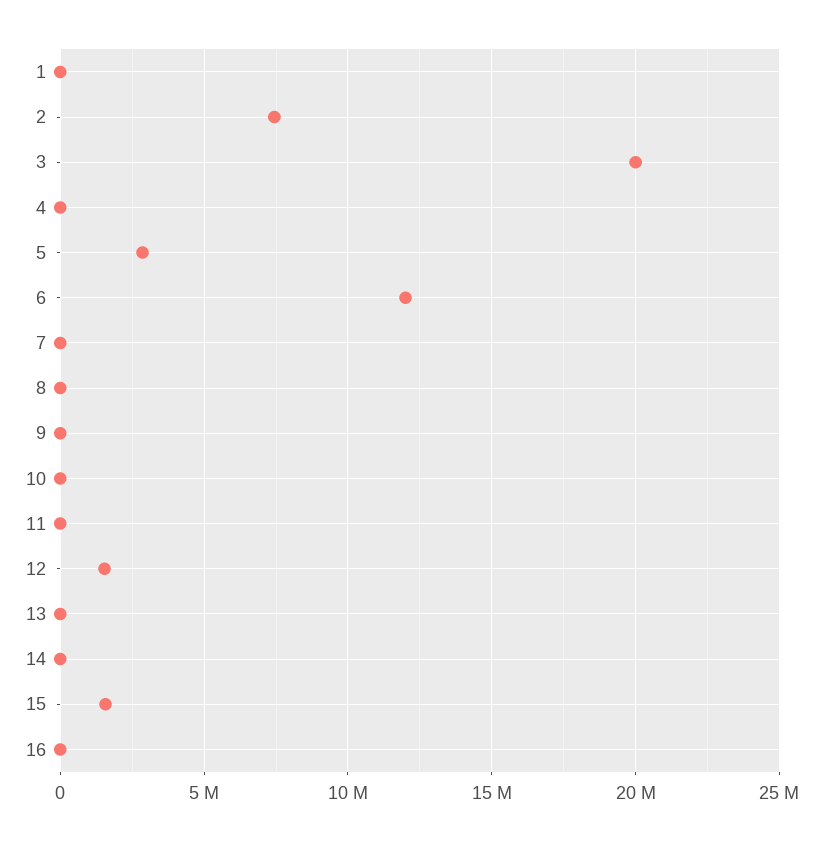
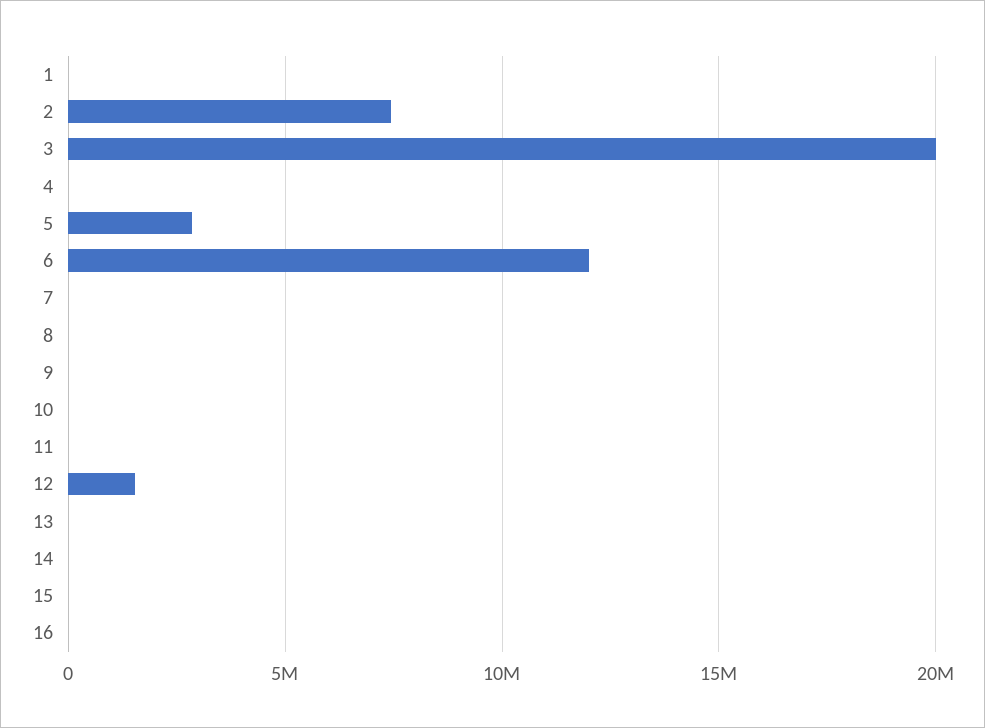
  {
    "1": 0,
    "2": 7500000,
    "3": 20000000,
    "4": 0,
    "5": 3000000,
    "6": 12000000,
    "7": 0,
    "8": 0,
    "9": 0,
    "10": 0,
    "11": 0,
    "12": 1500000,
    "13": 0,
    "14": 0,
-   "15": 1500000,
+   "15": 0,
    "16": 0
  }

